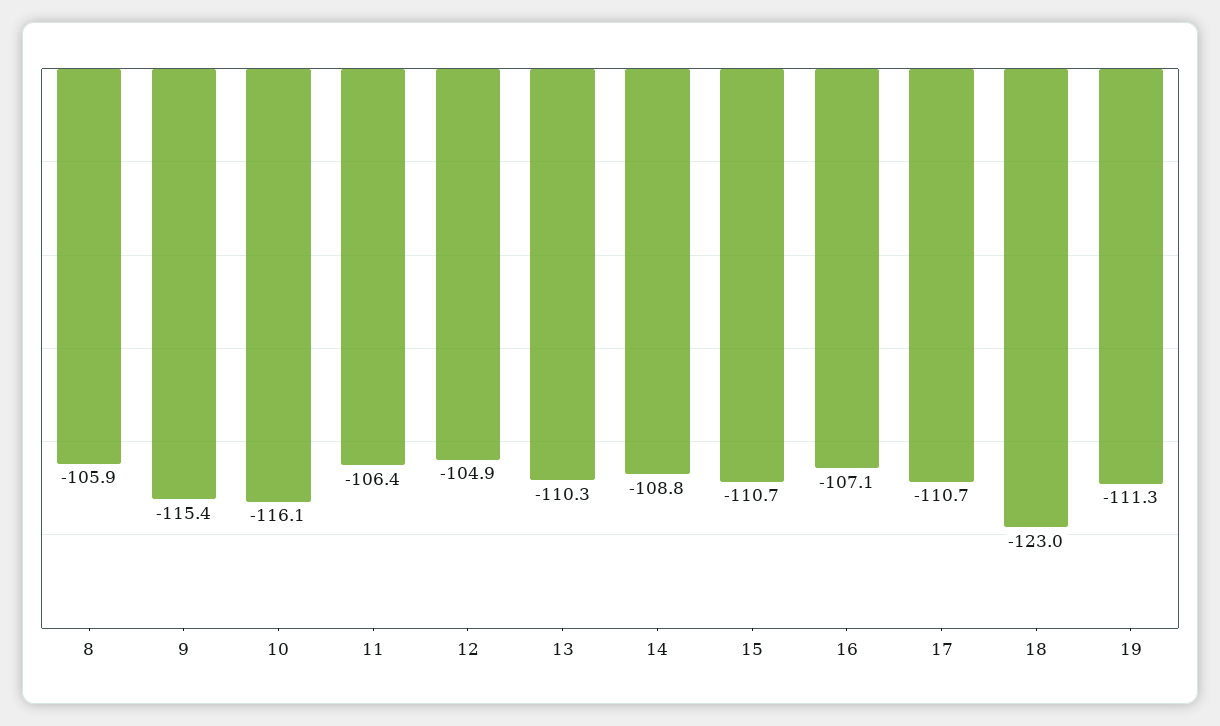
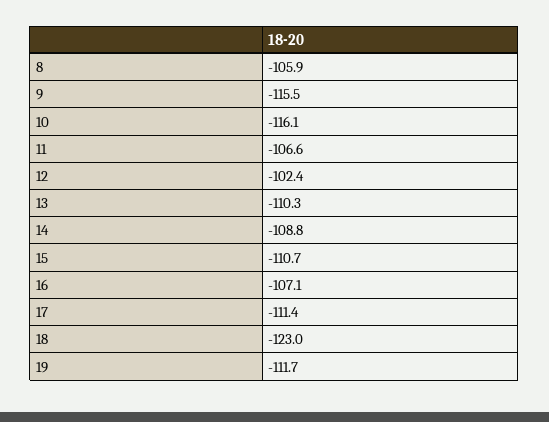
  {
    "8": -105.9,
-   "9": -115.4,
+   "9": -115.5,
    "10": -116.1,
-   "11": -106.4,
+   "11": -106.6,
-   "12": -104.9,
+   "12": -102.4,
    "13": -110.3,
    "14": -108.8,
    "15": -110.7,
    "16": -107.1,
-   "17": -110.7,
+   "17": -111.4,
    "18": -123,
-   "19": -111.3
+   "19": -111.7
  }

